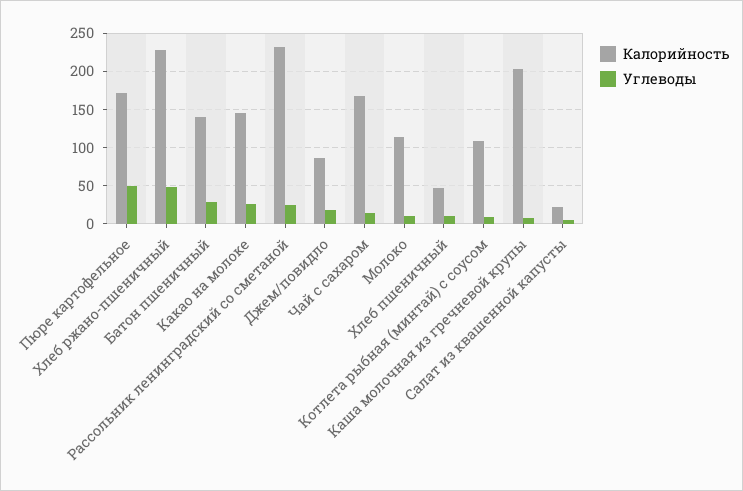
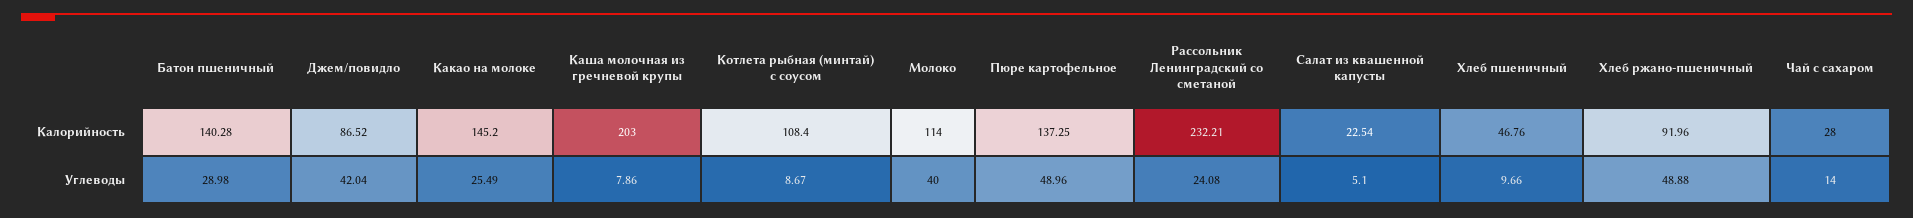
  {
    "Калорийность": {
-     "Пюре картофельное": 170,
+     "Пюре картофельное": 137.25,
-     "Хлеб ржано-пшеничный": 230,
+     "Хлеб ржано-пшеничный": 91.96,
      "Батон пшеничный": 140.28,
      "Какао на молоке": 145.2,
      "Рассольник ленинградский со сметаной": 232.21,
      "Джем/повидло": 86.52,
-     "Чай с сахаром": 170,
+     "Чай с сахаром": 28,
      "Молоко": 114,
      "Хлеб пшеничный": 46.76,
      "Котлета рыбная (минтай) с соусом": 108.4,
      "Каша молочная из гречневой крупы": 203,
      "Салат из квашенной капусты": 22.54
    },
    "Углеводы": {
      "Пюре картофельное": 48.96,
      "Хлеб ржано-пшеничный": 48.88,
      "Батон пшеничный": 28.98,
      "Какао на молоке": 25.49,
      "Рассольник ленинградский со сметаной": 24.08,
-     "Джем/повидло": 20,
+     "Джем/повидло": 42.04,
      "Чай с сахаром": 14,
-     "Молоко": 10,
+     "Молоко": 40,
      "Хлеб пшеничный": 9.66,
      "Котлета рыбная (минтай) с соусом": 8.67,
      "Каша молочная из гречневой крупы": 7.86,
      "Салат из квашенной капусты": 5.1
    }
  }

